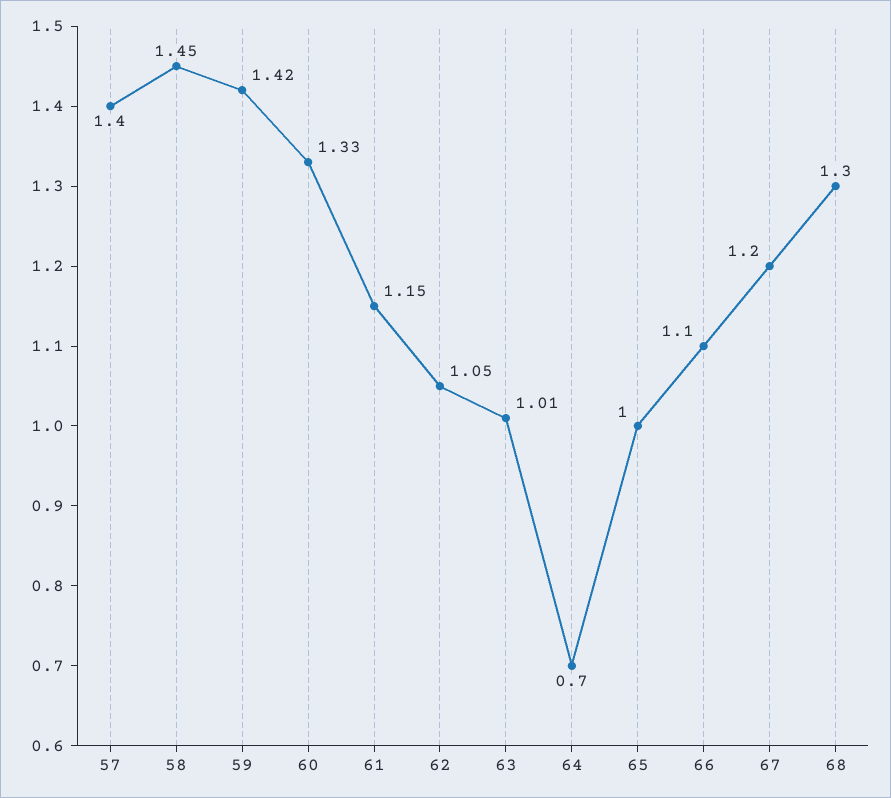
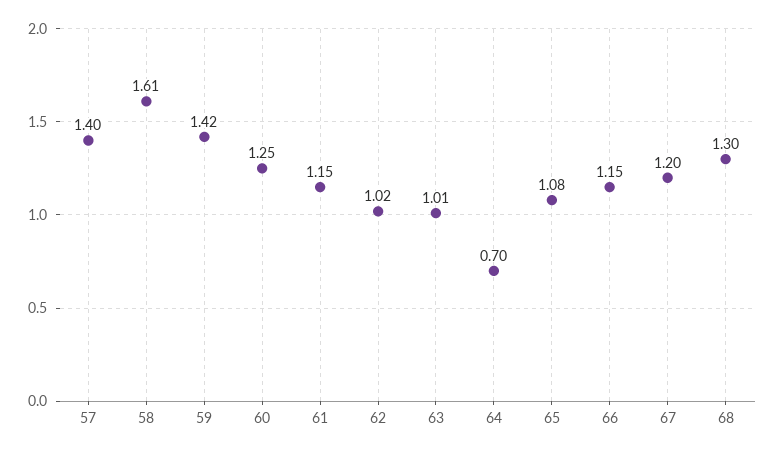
  {
    "57": 1.4,
-   "58": 1.45,
+   "58": 1.61,
    "59": 1.42,
-   "60": 1.33,
+   "60": 1.25,
    "61": 1.15,
-   "62": 1.05,
+   "62": 1.02,
    "63": 1.01,
    "64": 0.7,
-   "65": 1,
+   "65": 1.08,
-   "66": 1.1,
+   "66": 1.15,
    "67": 1.2,
    "68": 1.3
  }

